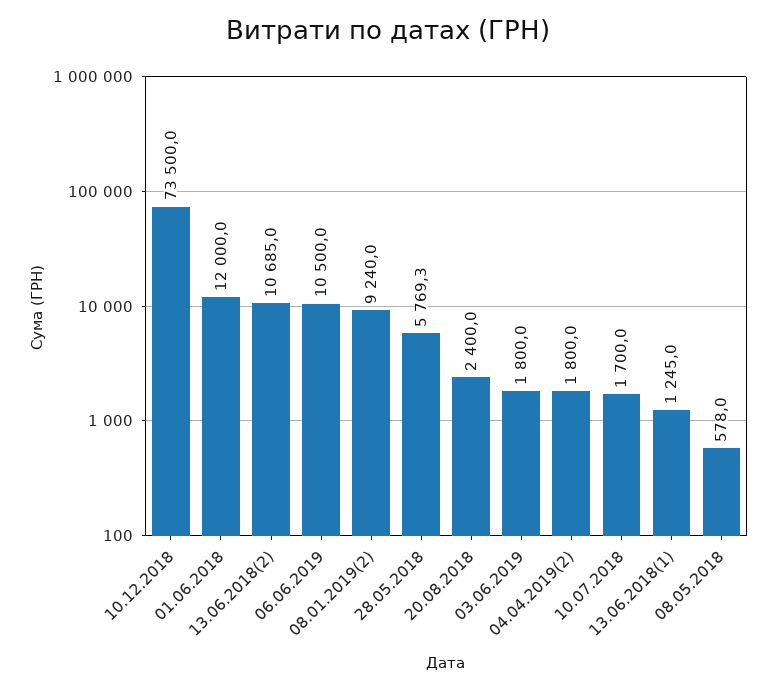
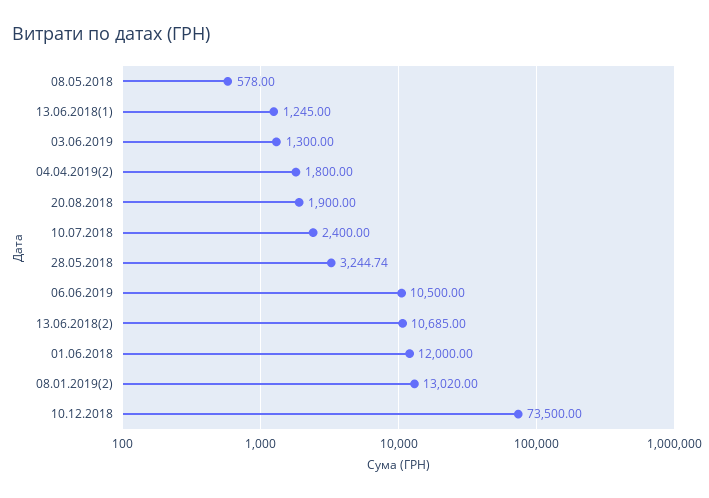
  {
    "10.12.2018": 73500,
    "01.06.2018": 12000,
    "13.06.2018(2)": 10685,
    "06.06.2019": 10500,
-   "08.01.2019(2)": 9240,
+   "08.01.2019(2)": 13020,
-   "28.05.2018": 5769.3,
+   "28.05.2018": 3244.74,
-   "20.08.2018": 2400,
+   "20.08.2018": 1900,
-   "03.06.2019": 1800,
+   "03.06.2019": 1300,
    "04.04.2019(2)": 1800,
-   "10.07.2018": 1700,
+   "10.07.2018": 2400,
    "13.06.2018(1)": 1245,
    "08.05.2018": 578
  }

